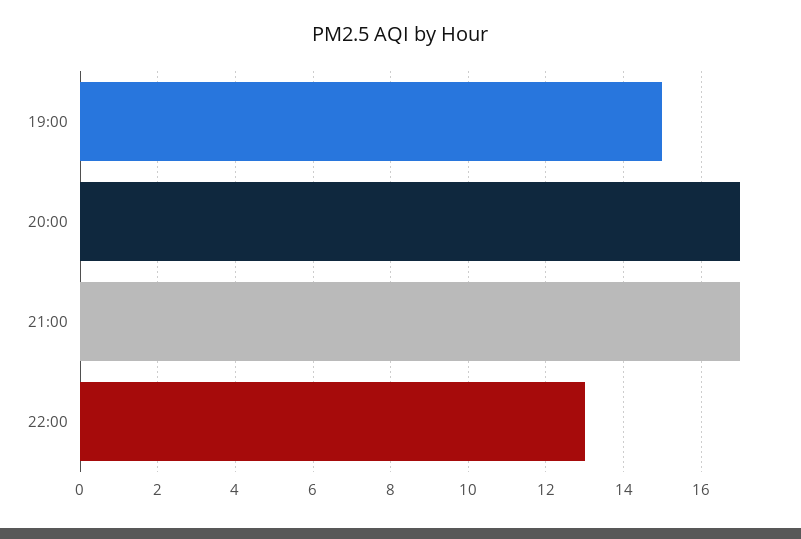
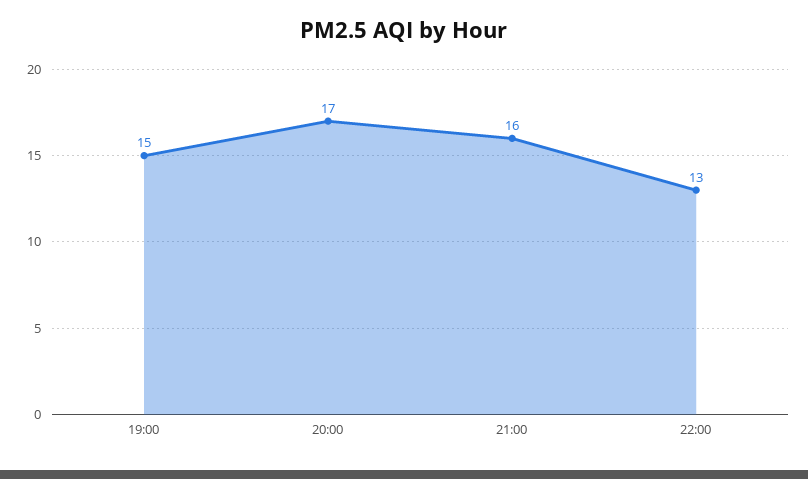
  {
    "19:00": 15,
    "20:00": 17,
-   "21:00": 17,
+   "21:00": 16,
    "22:00": 13
  }

